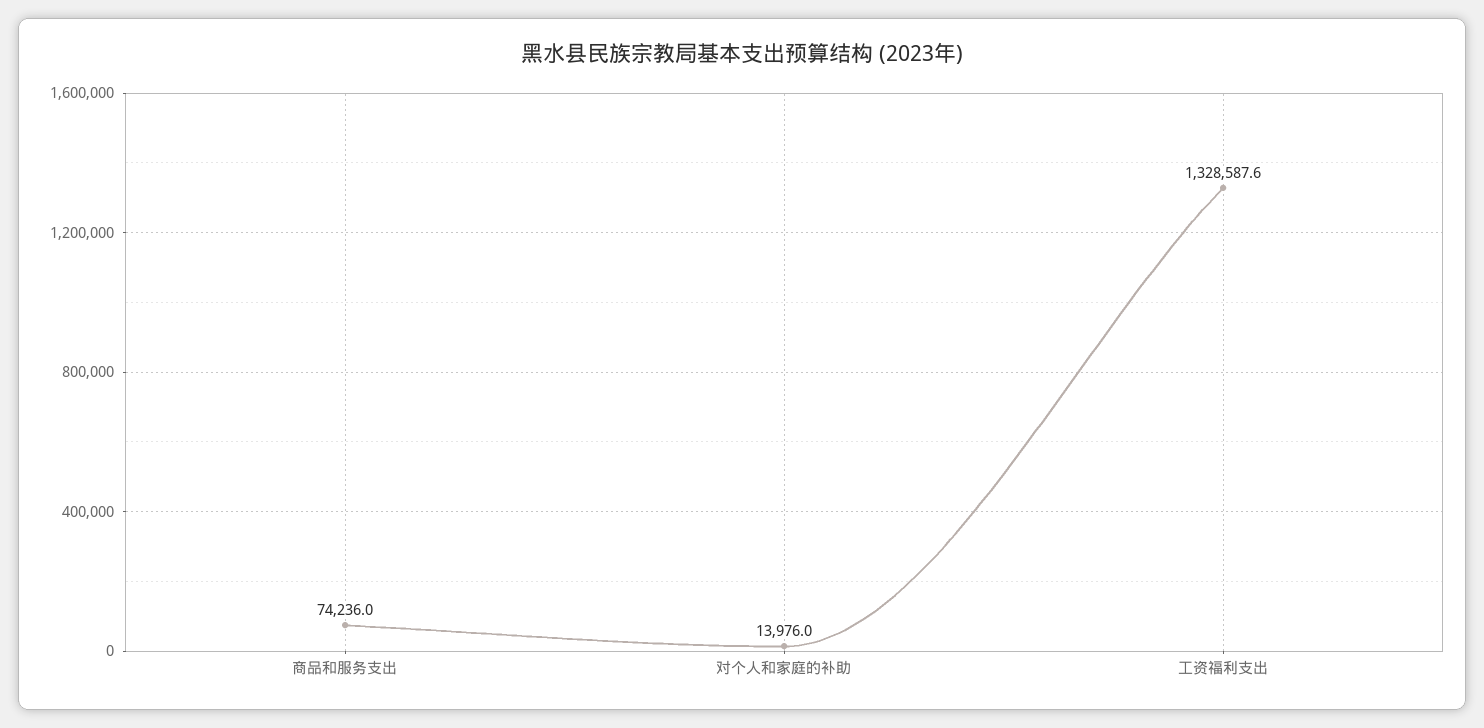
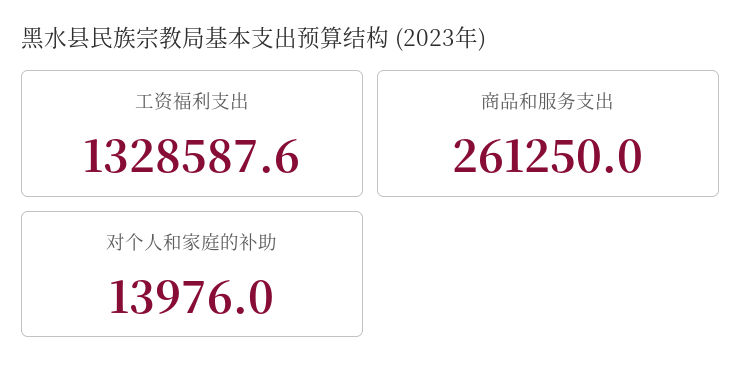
  {
-   "商品和服务支出": 74236,
+   "商品和服务支出": 261250,
    "对个人和家庭的补助": 13976,
    "工资福利支出": 1328587.6
  }

